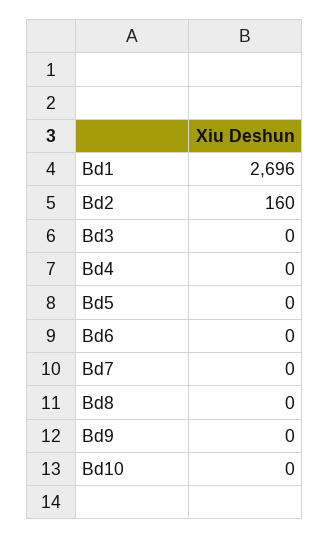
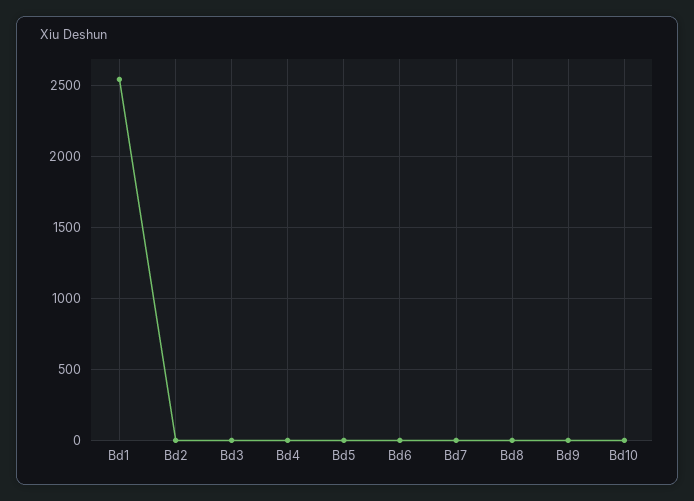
  {
-   "Bd1": 2696,
+   "Bd1": 2550,
-   "Bd2": 160,
+   "Bd2": 0,
    "Bd3": 0,
    "Bd4": 0,
    "Bd5": 0,
    "Bd6": 0,
    "Bd7": 0,
    "Bd8": 0,
    "Bd9": 0,
    "Bd10": 0
  }

